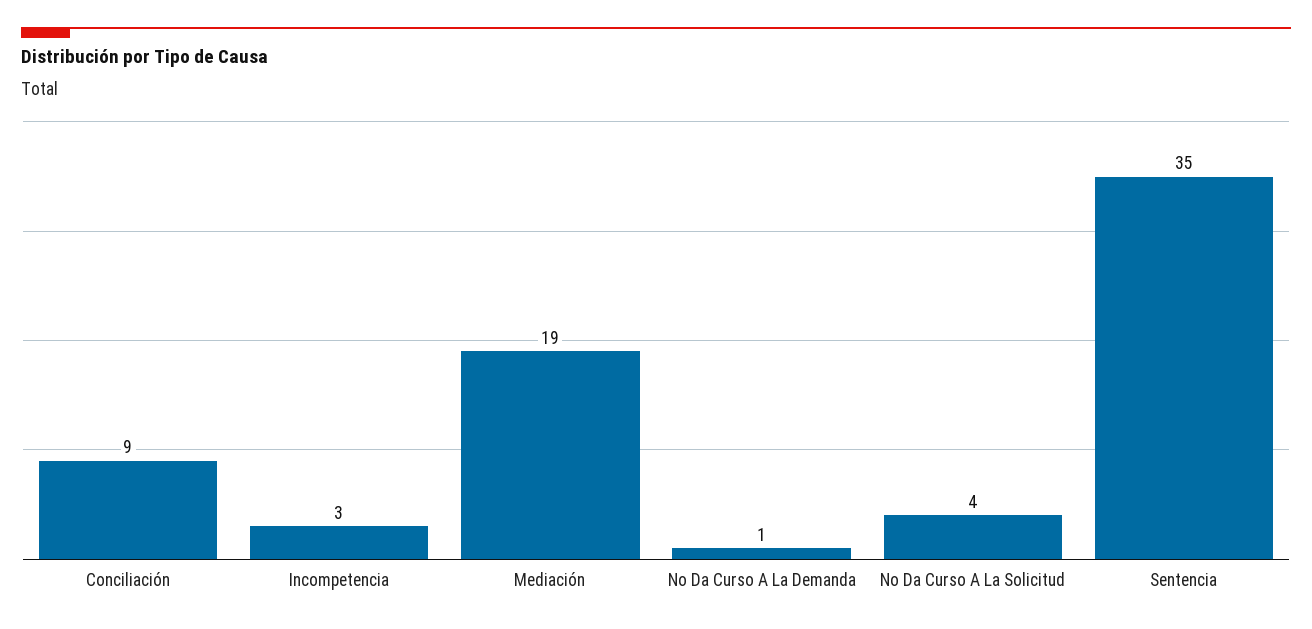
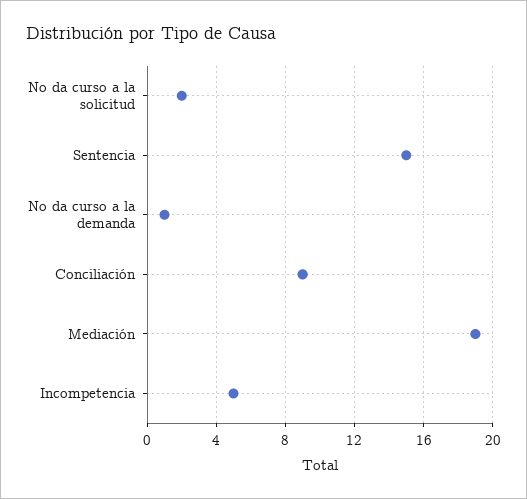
  {
    "Conciliación": 9,
-   "Incompetencia": 3,
+   "Incompetencia": 5,
    "Mediación": 19,
    "No Da Curso A La Demanda": 1,
-   "No Da Curso A La Solicitud": 4,
+   "No Da Curso A La Solicitud": 2,
-   "Sentencia": 35
+   "Sentencia": 15
  }

